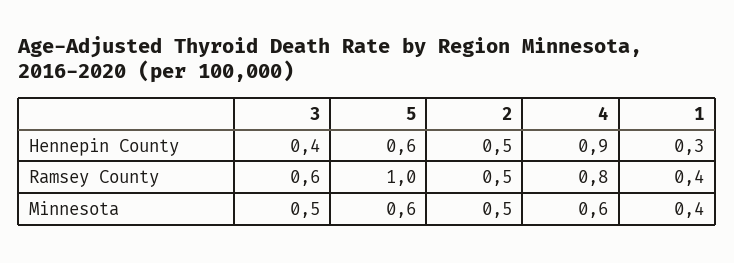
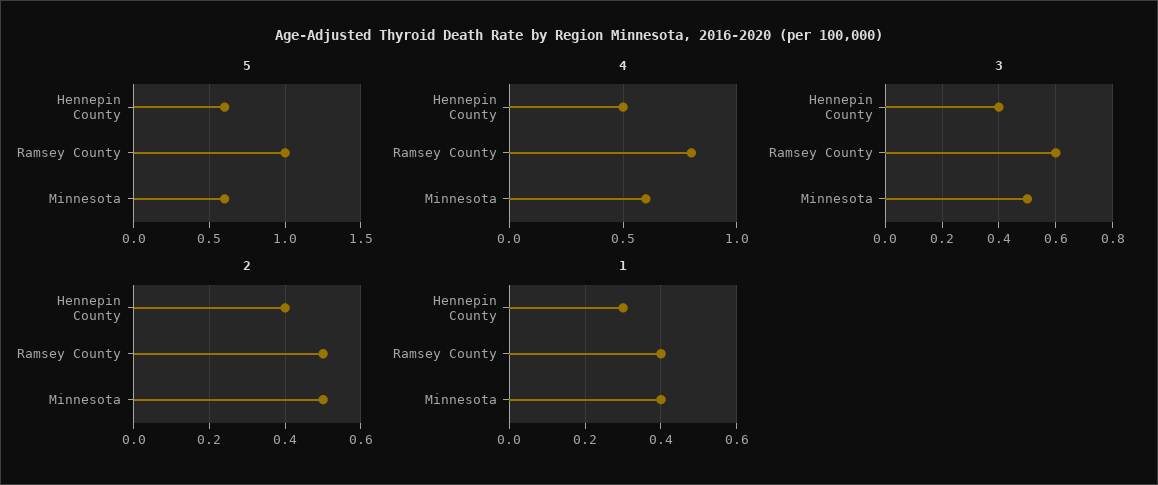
  {
    "3": {
      "Hennepin County": 0.4,
      "Ramsey County": 0.6,
      "Minnesota": 0.5
    },
    "5": {
      "Hennepin County": 0.6,
      "Ramsey County": 1,
      "Minnesota": 0.6
    },
    "2": {
-     "Hennepin County": 0.5,
+     "Hennepin County": 0.4,
      "Ramsey County": 0.5,
      "Minnesota": 0.5
    },
    "4": {
-     "Hennepin County": 0.9,
+     "Hennepin County": 0.5,
      "Ramsey County": 0.8,
      "Minnesota": 0.6
    },
    "1": {
      "Hennepin County": 0.3,
      "Ramsey County": 0.4,
      "Minnesota": 0.4
    }
  }

